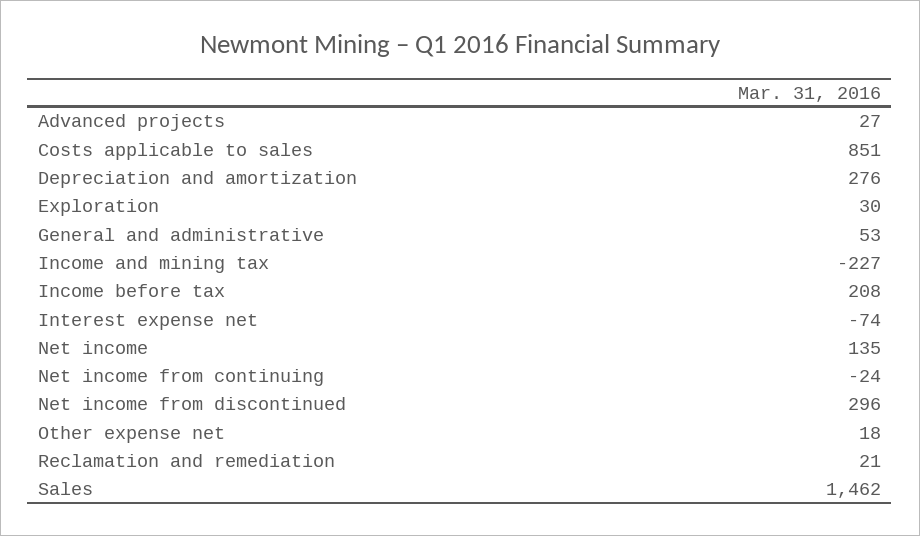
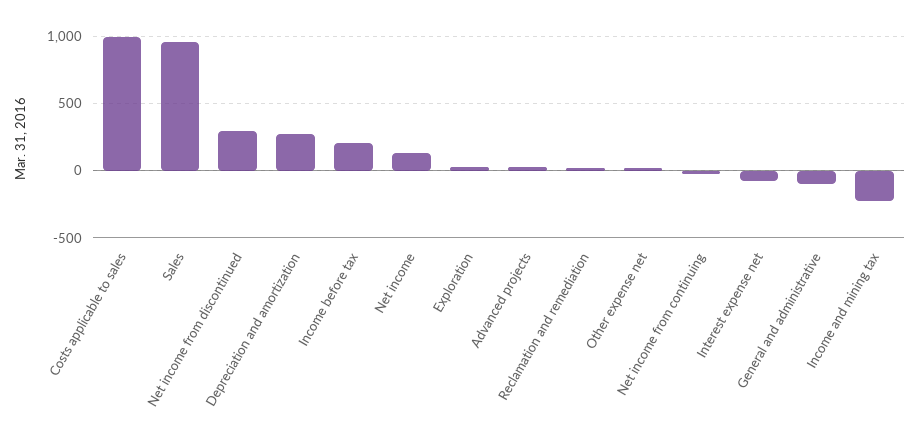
  {
    "Advanced projects": 27,
-   "Costs applicable to sales": 851,
+   "Costs applicable to sales": 1000,
    "Depreciation and amortization": 276,
    "Exploration": 30,
-   "General and administrative": 53,
+   "General and administrative": -100,
    "Income and mining tax": -227,
    "Income before tax": 208,
    "Interest expense net": -74,
    "Net income": 135,
    "Net income from continuing": -24,
    "Net income from discontinued": 296,
    "Other expense net": 18,
    "Reclamation and remediation": 21,
-   "Sales": 1462
+   "Sales": 950
  }

